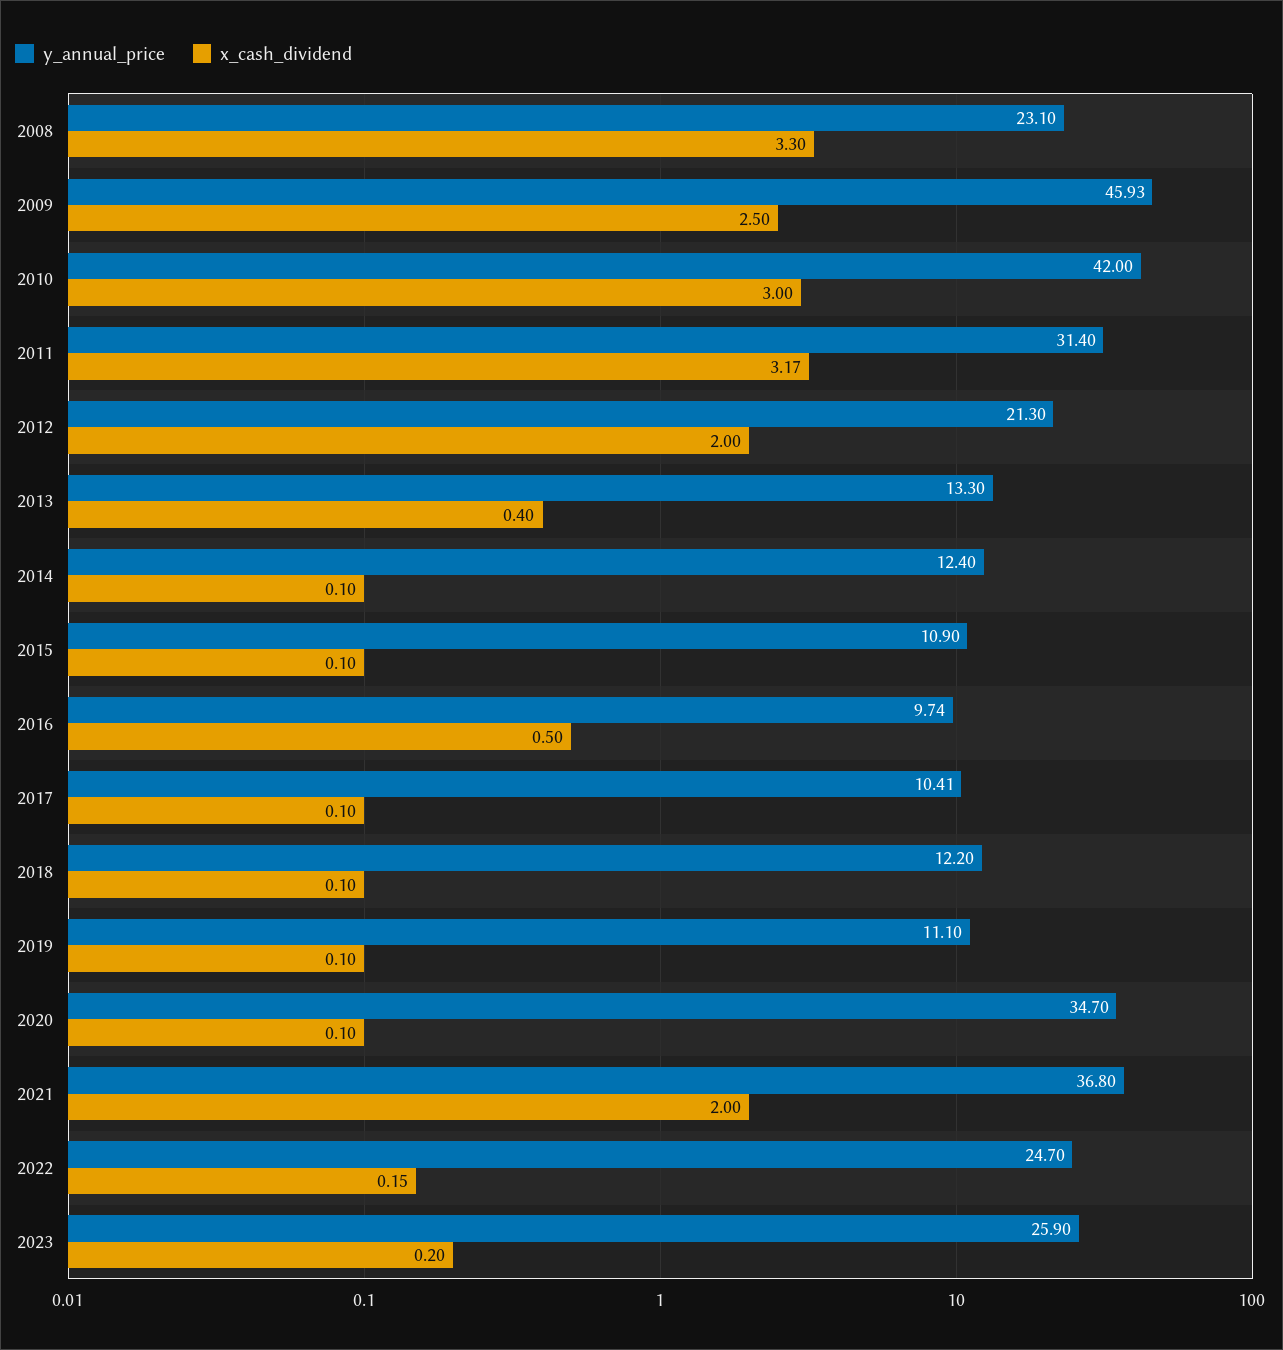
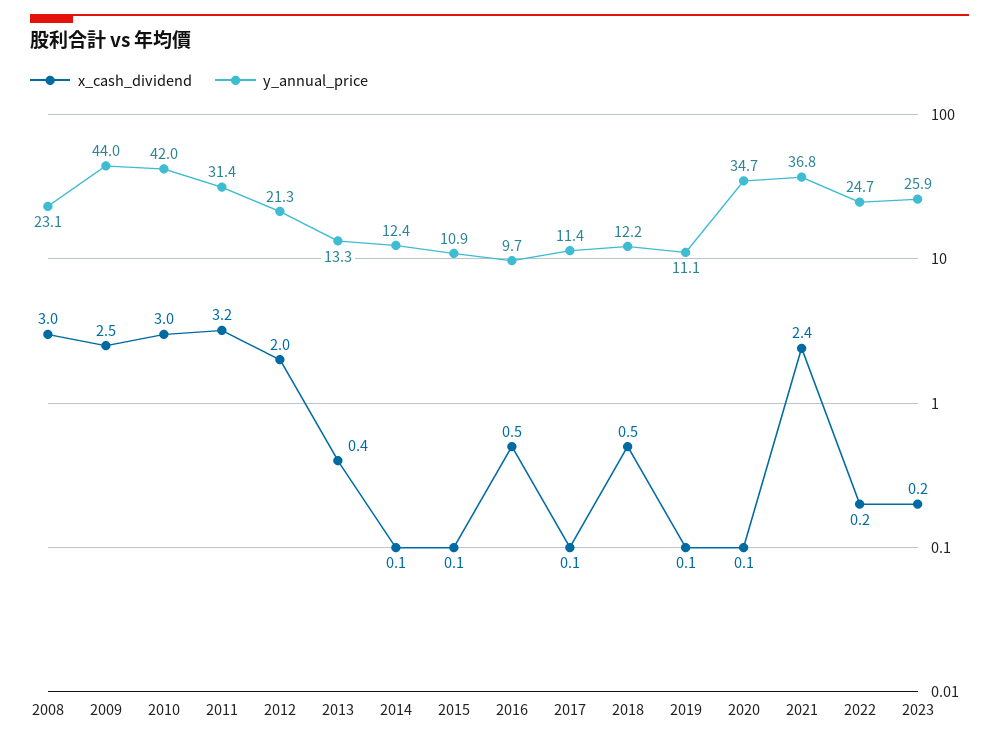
  {
    "y_annual_price": {
      "2008": 23.1,
-     "2009": 45.93,
+     "2009": 44,
      "2010": 42,
      "2011": 31.4,
      "2012": 21.3,
      "2013": 13.3,
      "2014": 12.4,
      "2015": 10.9,
      "2016": 9.74,
-     "2017": 10.41,
+     "2017": 11.4,
      "2018": 12.2,
      "2019": 11.1,
      "2020": 34.7,
      "2021": 36.8,
      "2022": 24.7,
      "2023": 25.9
    },
    "x_cash_dividend": {
-     "2008": 3.3,
+     "2008": 3,
      "2009": 2.5,
      "2010": 3,
      "2011": 3.17,
      "2012": 2,
      "2013": 0.4,
      "2014": 0.1,
      "2015": 0.1,
      "2016": 0.5,
      "2017": 0.1,
-     "2018": 0.1,
+     "2018": 0.5,
      "2019": 0.1,
      "2020": 0.1,
-     "2021": 2,
+     "2021": 2.4,
      "2022": 0.15,
      "2023": 0.2
    }
  }

